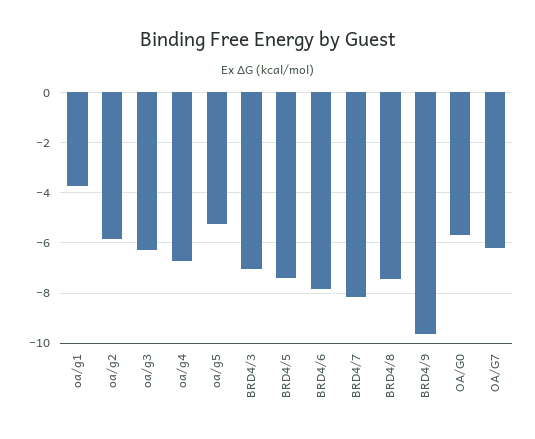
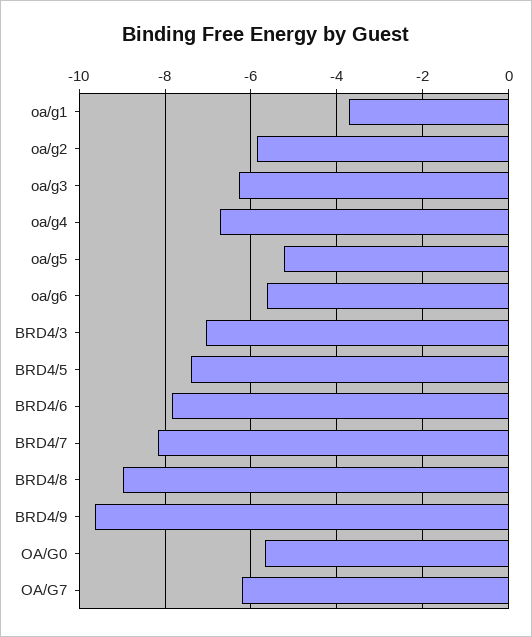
  {
    "oa/g1": -3.8,
    "oa/g2": -5.8,
    "oa/g3": -6.2,
    "oa/g4": -6.8,
    "oa/g5": -5.2,
    "BRD4/3": -7,
    "BRD4/5": -7.4,
    "BRD4/6": -7.8,
    "BRD4/7": -8.2,
-   "BRD4/8": -7.5,
+   "BRD4/8": -9,
    "BRD4/9": -9.6,
    "OA/G0": -5.6,
-   "OA/G7": -6.2
+   "OA/G7": -6.2,
+   "oa/g6": -5.6
  }

